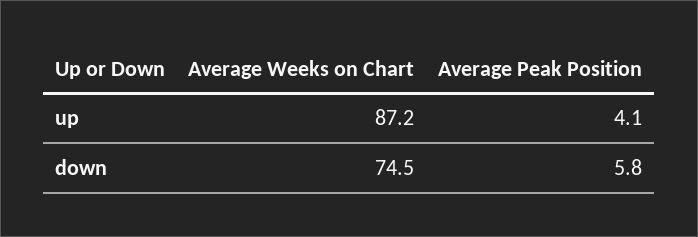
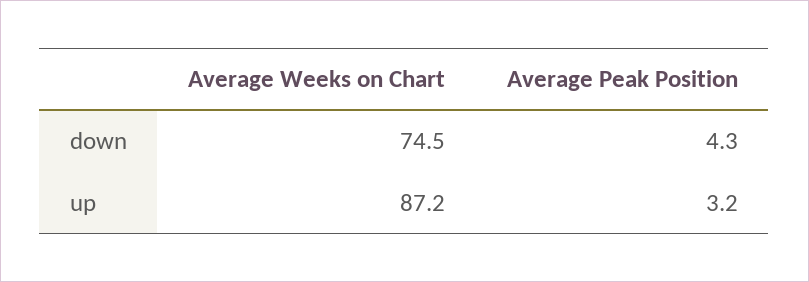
  {
    "Average Weeks on Chart": {
      "up": 87.2,
      "down": 74.5
    },
    "Average Peak Position": {
-     "up": 4.1,
+     "up": 3.2,
-     "down": 5.8
+     "down": 4.3
    }
  }

